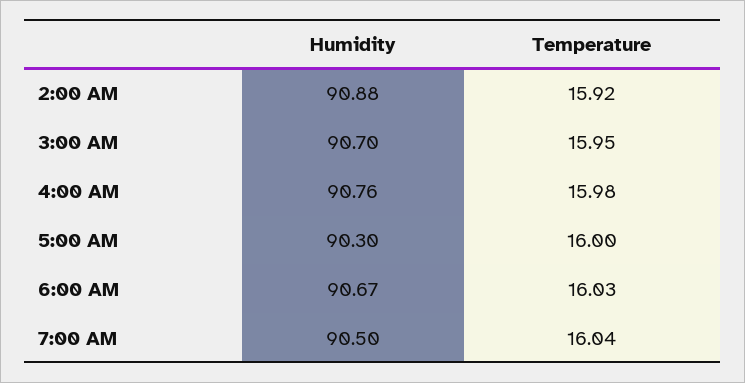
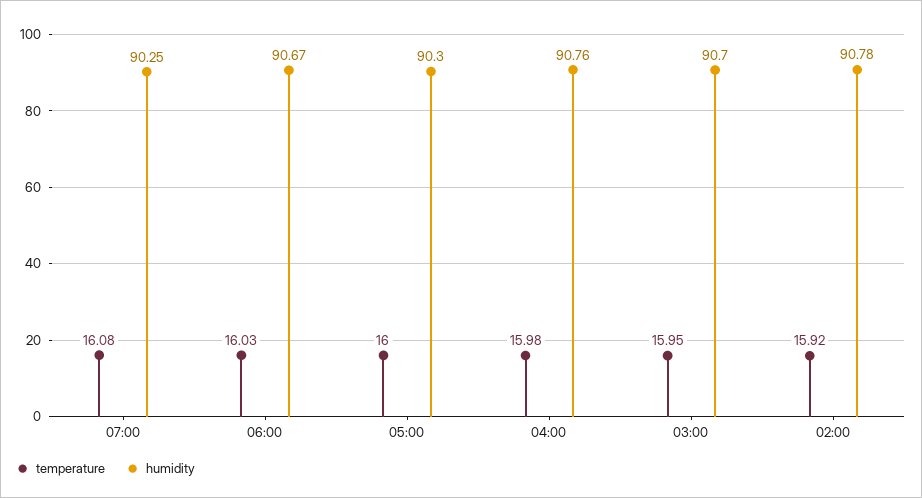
  {
    "Humidity": {
-     "2:00 AM": 90.88,
+     "2:00 AM": 90.78,
      "3:00 AM": 90.7,
      "4:00 AM": 90.76,
      "5:00 AM": 90.3,
      "6:00 AM": 90.67,
-     "7:00 AM": 90.5
+     "7:00 AM": 90.25
    },
    "Temperature": {
      "2:00 AM": 15.92,
      "3:00 AM": 15.95,
      "4:00 AM": 15.98,
      "5:00 AM": 16,
      "6:00 AM": 16.03,
-     "7:00 AM": 16.04
+     "7:00 AM": 16.08
    }
  }

